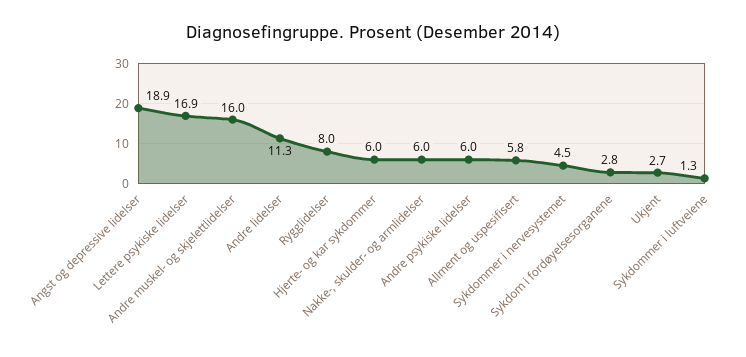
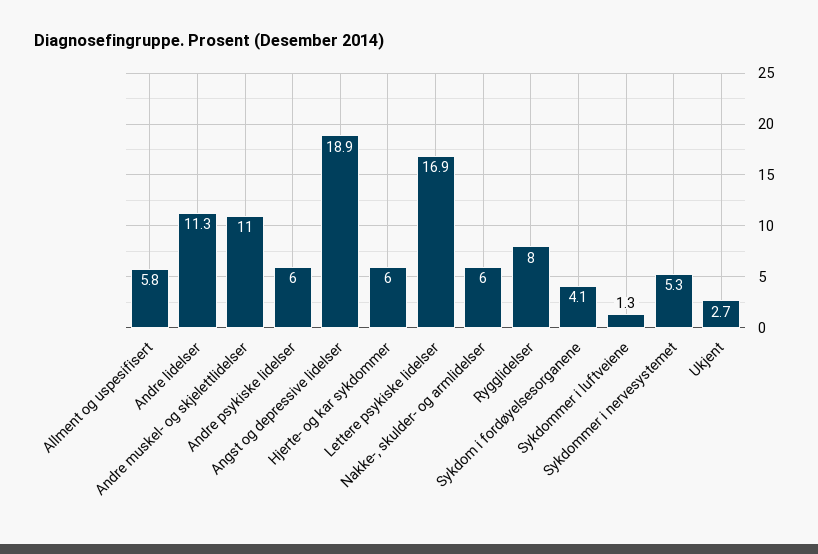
  {
    "Angst og depressive lidelser": 18.9,
    "Lettere psykiske lidelser": 16.9,
-   "Andre muskel- og skjelettlidelser": 16,
+   "Andre muskel- og skjelettlidelser": 11,
    "Andre lidelser": 11.3,
    "Rygglidelser": 8,
    "Hjerte- og kar sykdommer": 6,
    "Nakke-, skulder- og armlidelser": 6,
    "Andre psykiske lidelser": 6,
    "Allment og uspesifisert": 5.8,
-   "Sykdommer i nervesystemet": 4.5,
+   "Sykdommer i nervesystemet": 5.3,
-   "Sykdom i fordøyelsesorganene": 2.8,
+   "Sykdom i fordøyelsesorganene": 4.1,
    "Ukjent": 2.7,
    "Sykdommer i luftveiene": 1.3
  }

